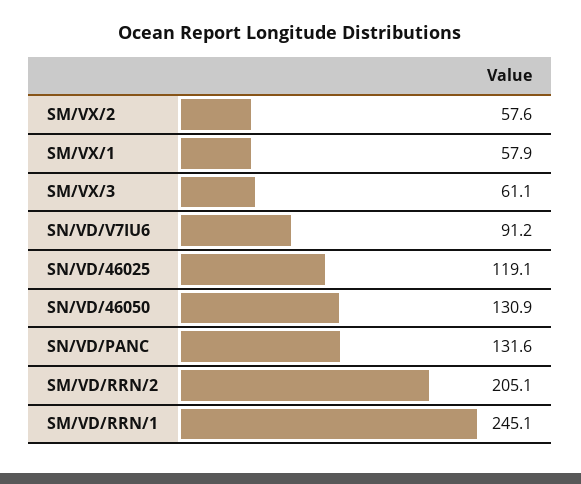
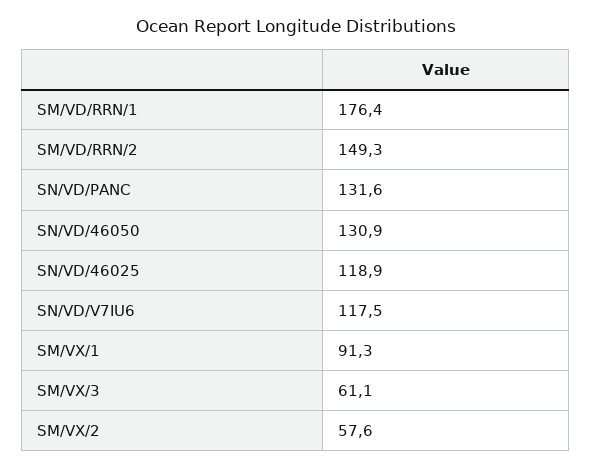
  {
    "SM/VX/2": 57.6,
-   "SM/VX/1": 57.9,
+   "SM/VX/1": 91.3,
    "SM/VX/3": 61.1,
-   "SN/VD/V7IU6": 91.2,
+   "SN/VD/V7IU6": 117.5,
-   "SN/VD/46025": 119.1,
+   "SN/VD/46025": 118.9,
    "SN/VD/46050": 130.9,
    "SN/VD/PANC": 131.6,
-   "SM/VD/RRN/2": 205.1,
+   "SM/VD/RRN/2": 149.3,
-   "SM/VD/RRN/1": 245.1
+   "SM/VD/RRN/1": 176.4
  }

